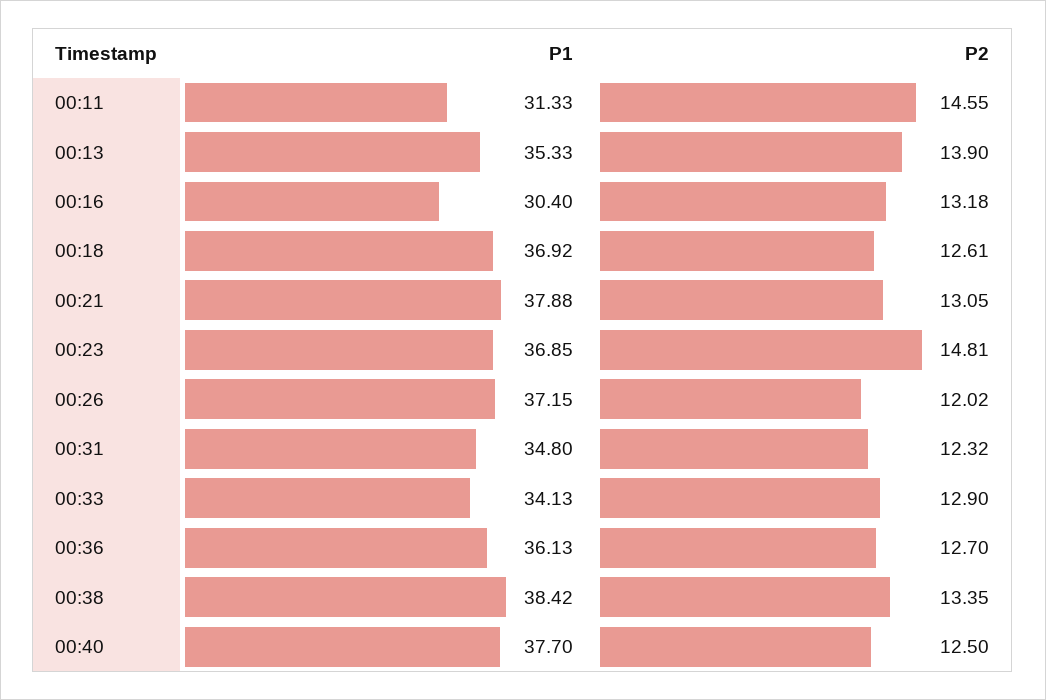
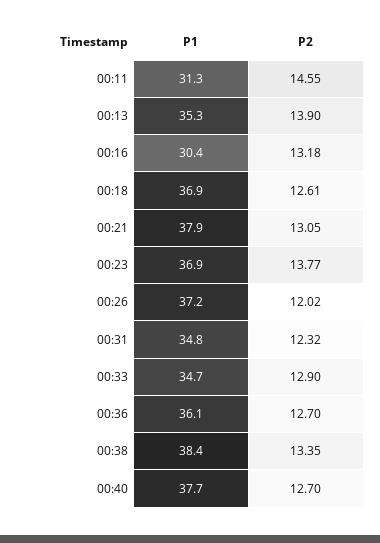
  {
    "P1": {
      "00:11": 31.33,
      "00:13": 35.33,
      "00:16": 30.4,
      "00:18": 36.92,
      "00:21": 37.88,
      "00:23": 36.85,
      "00:26": 37.15,
      "00:31": 34.8,
-     "00:33": 34.13,
+     "00:33": 34.7,
      "00:36": 36.13,
      "00:38": 38.42,
      "00:40": 37.7
    },
    "P2": {
      "00:11": 14.55,
      "00:13": 13.9,
      "00:16": 13.18,
      "00:18": 12.61,
      "00:21": 13.05,
-     "00:23": 14.81,
+     "00:23": 13.77,
      "00:26": 12.02,
      "00:31": 12.32,
      "00:33": 12.9,
      "00:36": 12.7,
      "00:38": 13.35,
-     "00:40": 12.5
+     "00:40": 12.7
    }
  }

